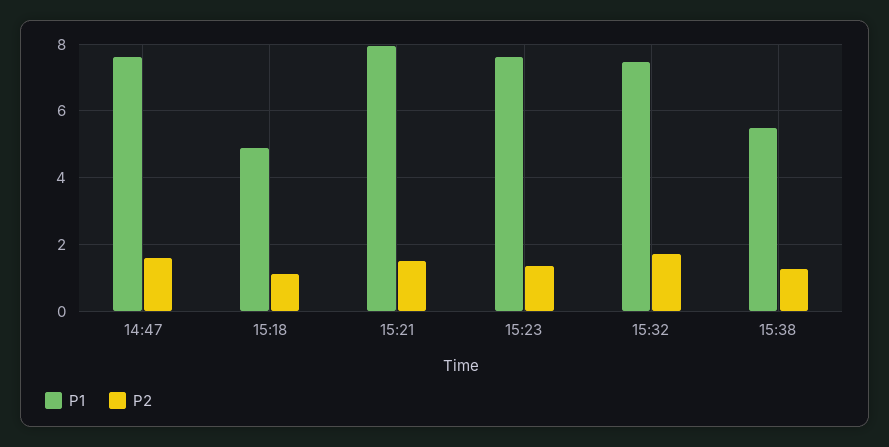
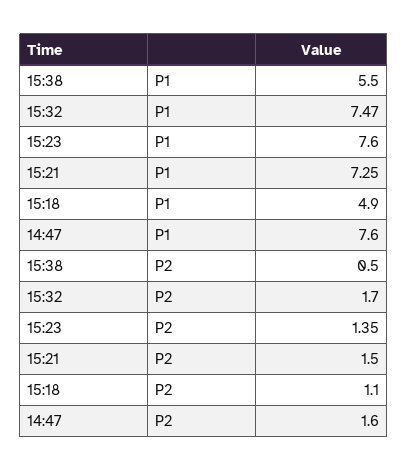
  {
    "P1": {
      "14:47": 7.6,
      "15:18": 4.9,
-     "15:21": 8,
+     "15:21": 7.25,
      "15:23": 7.6,
      "15:32": 7.47,
      "15:38": 5.5
    },
    "P2": {
      "14:47": 1.6,
      "15:18": 1.1,
      "15:21": 1.5,
      "15:23": 1.35,
      "15:32": 1.7,
-     "15:38": 1.2
+     "15:38": 0.5
    }
  }

